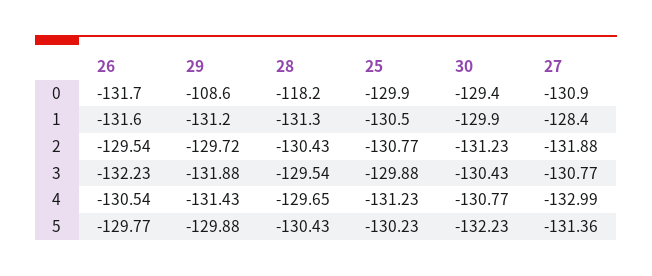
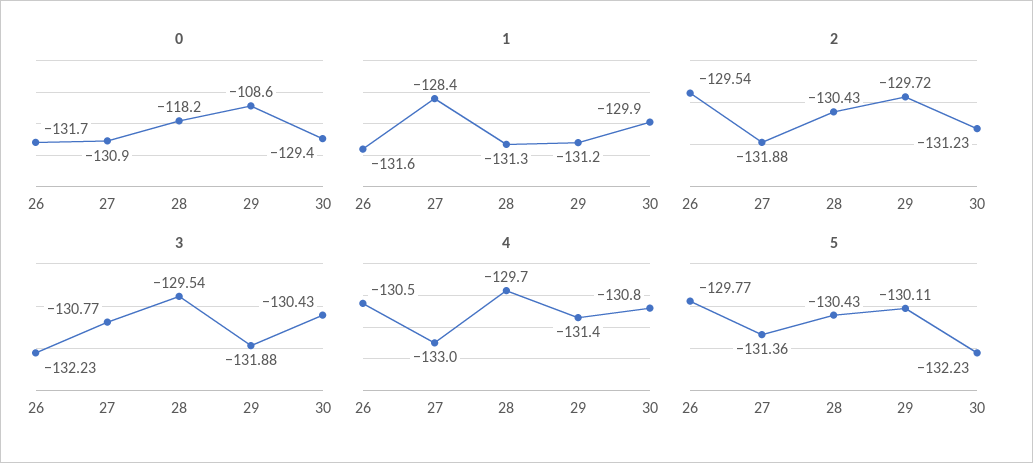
  {
    "0": {
      "26": -131.7,
      "29": -108.6,
      "28": -118.2,
-     "25": -129.9,
      "30": -129.4,
      "27": -130.9
    },
    "1": {
      "26": -131.6,
      "29": -131.2,
      "28": -131.3,
-     "25": -130.5,
      "30": -129.9,
      "27": -128.4
    },
    "2": {
      "26": -129.54,
      "29": -129.72,
      "28": -130.43,
-     "25": -130.77,
      "30": -131.23,
      "27": -131.88
    },
    "3": {
      "26": -132.23,
      "29": -131.88,
      "28": -129.54,
-     "25": -129.88,
      "30": -130.43,
      "27": -130.77
    },
    "4": {
      "26": -130.54,
      "29": -131.43,
      "28": -129.65,
-     "25": -131.23,
      "30": -130.77,
      "27": -132.99
    },
    "5": {
      "26": -129.77,
-     "29": -129.88,
+     "29": -130.11,
      "28": -130.43,
-     "25": -130.23,
      "30": -132.23,
      "27": -131.36
    }
  }

